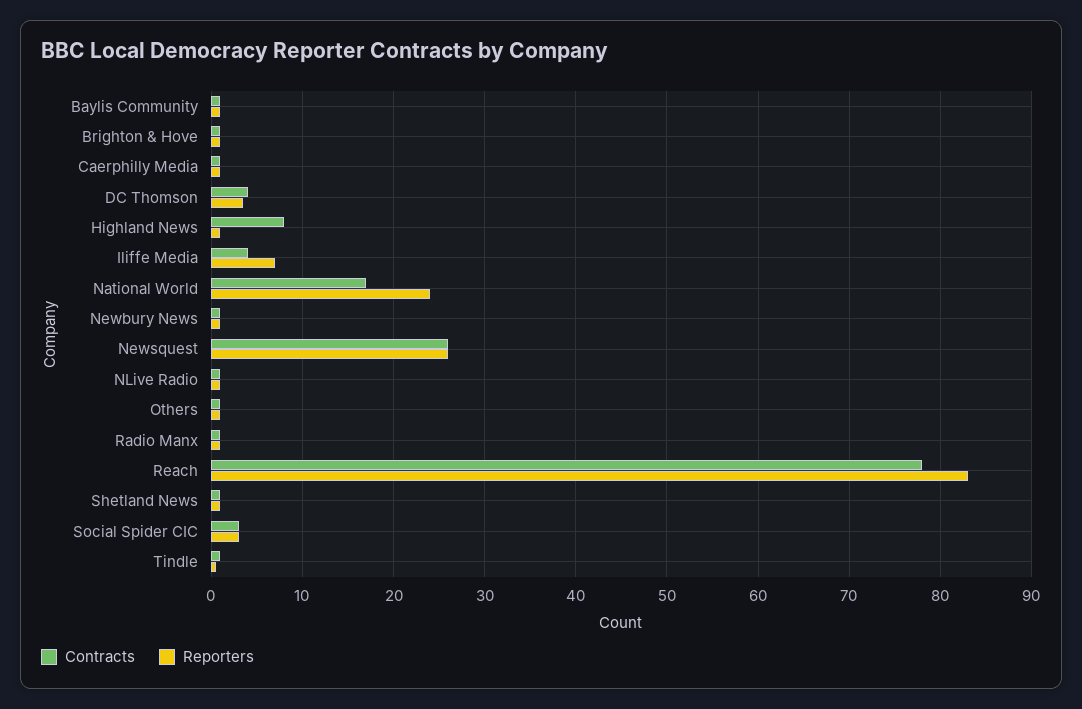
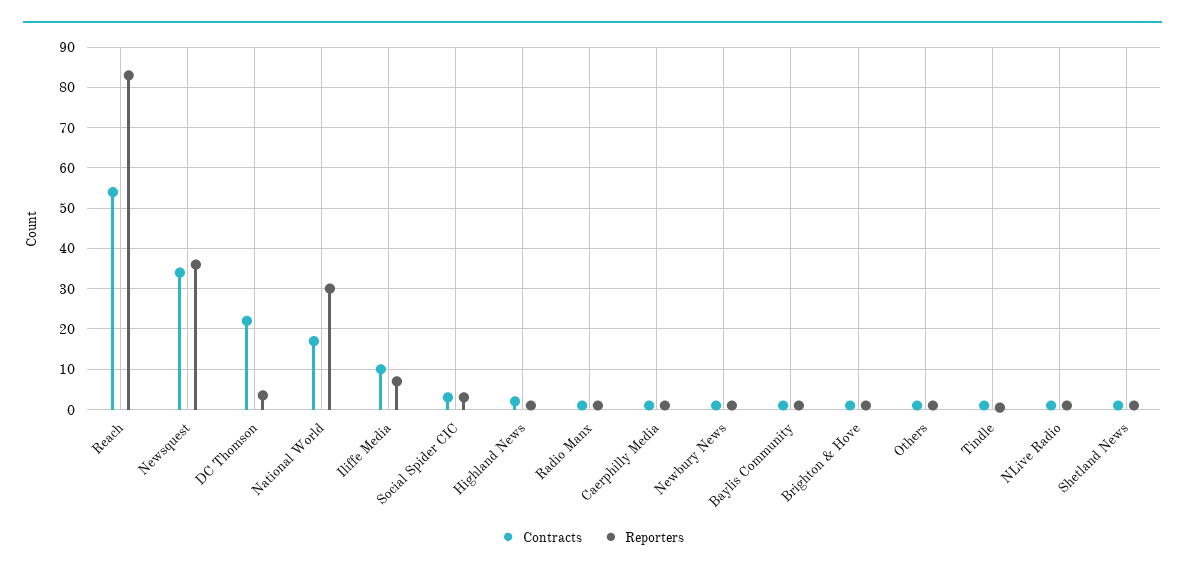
  {
    "Contracts": {
      "Baylis Community": 1,
      "Brighton & Hove": 1,
      "Caerphilly Media": 1,
-     "DC Thomson": 4,
+     "DC Thomson": 22,
-     "Highland News": 8,
+     "Highland News": 2,
-     "Iliffe Media": 4,
+     "Iliffe Media": 10,
      "National World": 17,
      "Newbury News": 1,
-     "Newsquest": 26,
+     "Newsquest": 34,
      "NLive Radio": 1,
      "Others": 1,
      "Radio Manx": 1,
-     "Reach": 78,
+     "Reach": 54,
      "Shetland News": 1,
      "Social Spider CIC": 3,
      "Tindle": 1
    },
    "Reporters": {
      "Baylis Community": 1,
      "Brighton & Hove": 1,
      "Caerphilly Media": 1,
      "DC Thomson": 4,
      "Highland News": 1,
      "Iliffe Media": 7,
-     "National World": 24,
+     "National World": 30,
      "Newbury News": 1,
-     "Newsquest": 26,
+     "Newsquest": 36,
      "NLive Radio": 1,
      "Others": 1,
      "Radio Manx": 1,
      "Reach": 83,
      "Shetland News": 1,
      "Social Spider CIC": 3,
      "Tindle": 1
    }
  }

